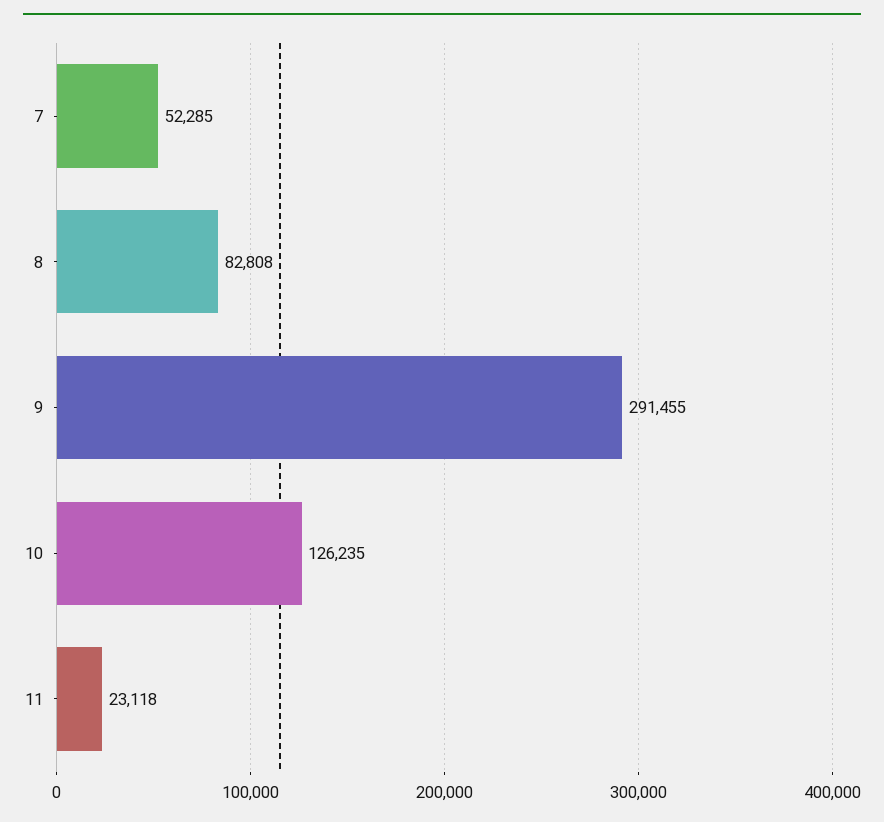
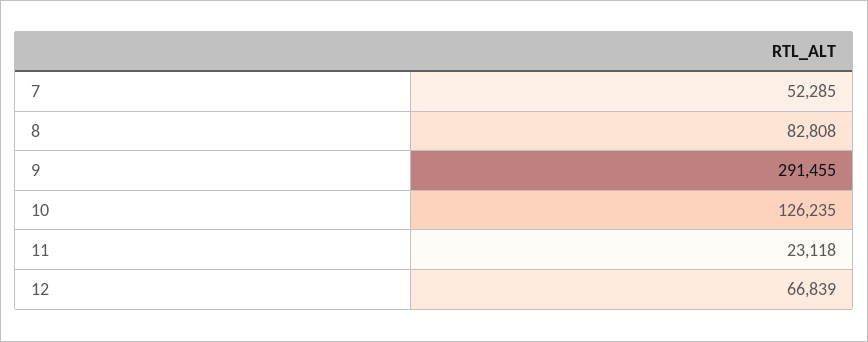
  {
    "7": 52285,
    "8": 82808,
    "9": 291455,
    "10": 126235,
-   "11": 23118
+   "11": 23118,
+   "12": 66839
  }

